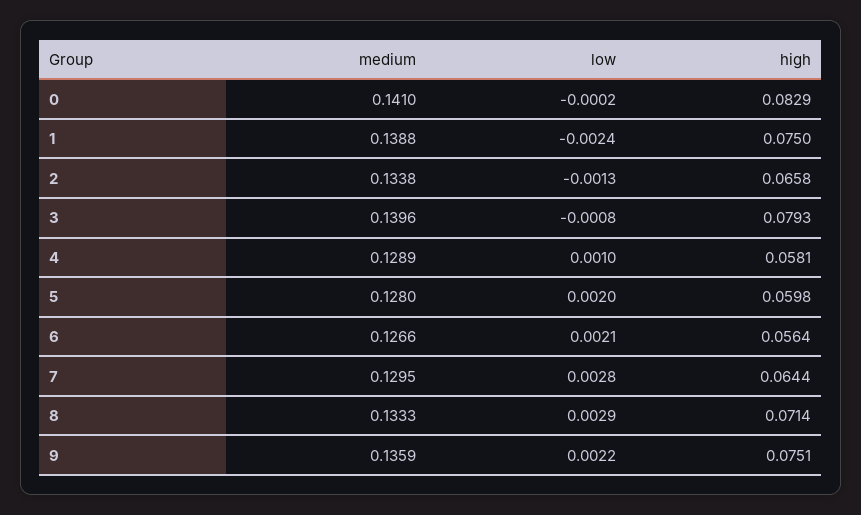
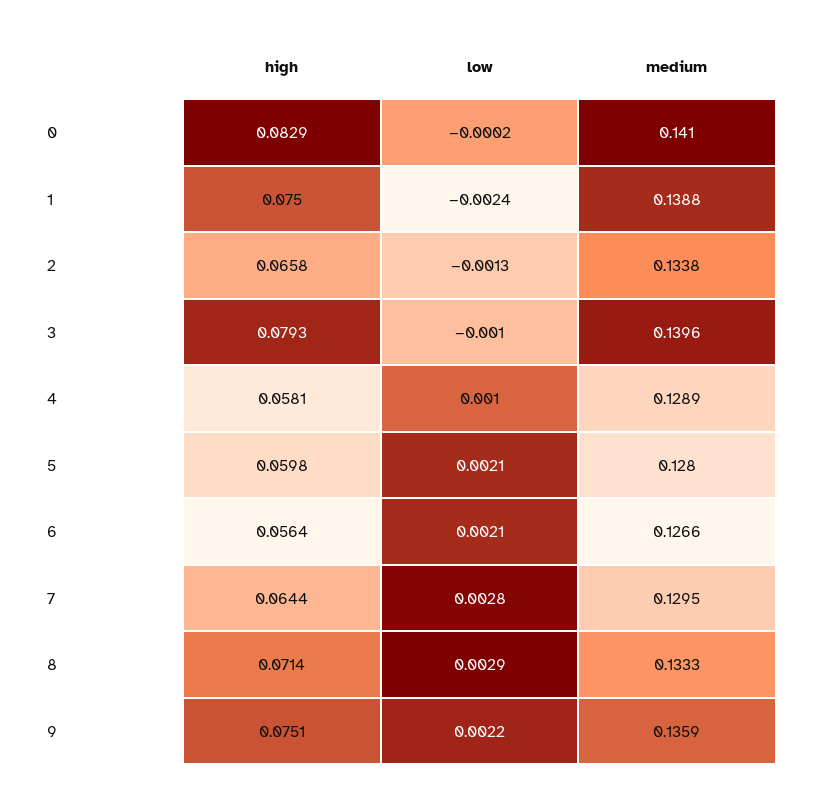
  {
    "medium": {
      "0": 0.141,
      "1": 0.1388,
      "2": 0.1338,
      "3": 0.1396,
      "4": 0.1289,
      "5": 0.128,
      "6": 0.1266,
      "7": 0.1295,
      "8": 0.1333,
      "9": 0.1359
    },
    "low": {
      "0": -0.0002,
      "1": -0.0024,
      "2": -0.0013,
-     "3": -0.0008,
+     "3": -0.001,
      "4": 0.001,
-     "5": 0.002,
+     "5": 0.0021,
      "6": 0.0021,
      "7": 0.0028,
      "8": 0.0029,
      "9": 0.0022
    },
    "high": {
      "0": 0.0829,
      "1": 0.075,
      "2": 0.0658,
      "3": 0.0793,
      "4": 0.0581,
      "5": 0.0598,
      "6": 0.0564,
      "7": 0.0644,
      "8": 0.0714,
      "9": 0.0751
    }
  }

